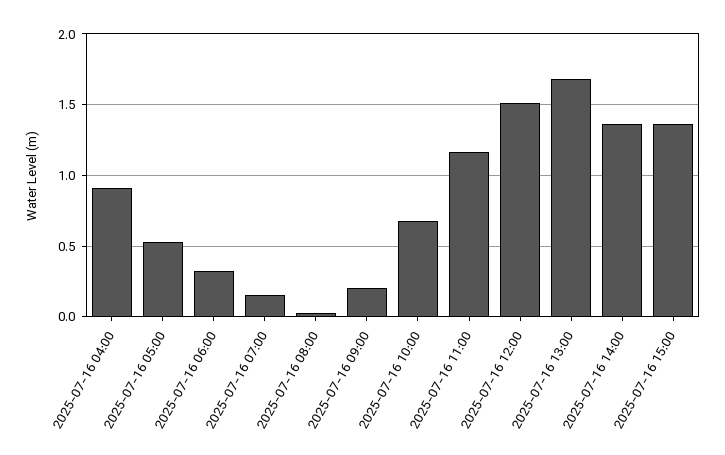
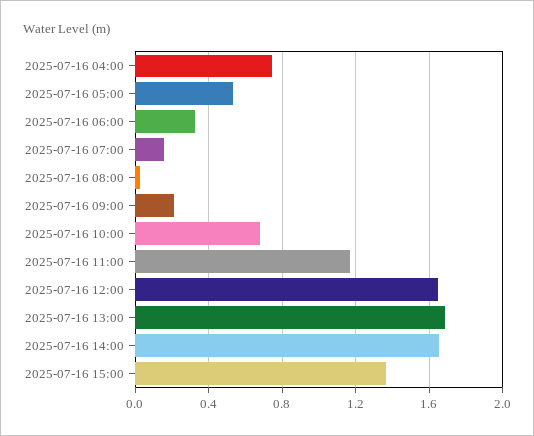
  {
-   "2025-07-16 04:00": 0.9,
+   "2025-07-16 04:00": 0.75,
    "2025-07-16 05:00": 0.55,
    "2025-07-16 06:00": 0.35,
    "2025-07-16 07:00": 0.15,
    "2025-07-16 08:00": 0.05,
    "2025-07-16 09:00": 0.2,
    "2025-07-16 10:00": 0.7,
    "2025-07-16 11:00": 1.15,
-   "2025-07-16 12:00": 1.5,
+   "2025-07-16 12:00": 1.65,
    "2025-07-16 13:00": 1.7,
-   "2025-07-16 14:00": 1.35,
+   "2025-07-16 14:00": 1.65,
    "2025-07-16 15:00": 1.35
  }

